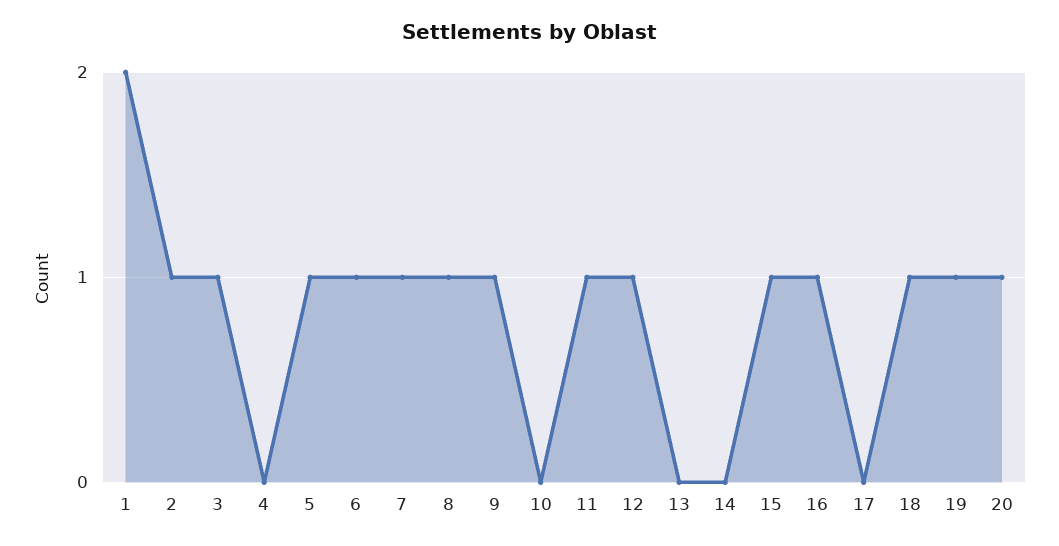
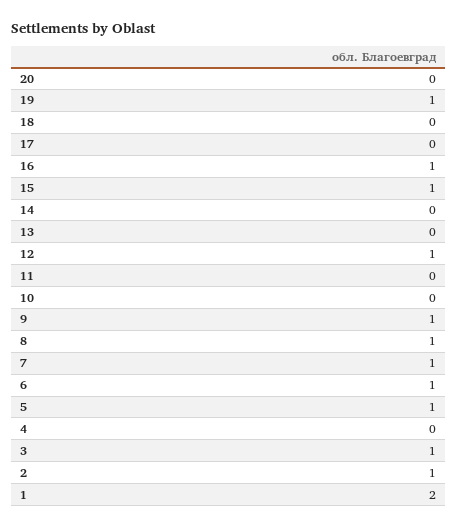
  {
    "1": 2,
    "2": 1,
    "3": 1,
    "4": 0,
    "5": 1,
    "6": 1,
    "7": 1,
    "8": 1,
    "9": 1,
    "10": 0,
-   "11": 1,
+   "11": 0,
    "12": 1,
    "13": 0,
    "14": 0,
    "15": 1,
    "16": 1,
    "17": 0,
-   "18": 1,
+   "18": 0,
    "19": 1,
-   "20": 1
+   "20": 0
  }

